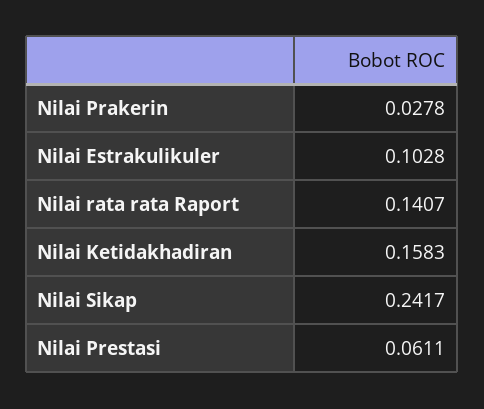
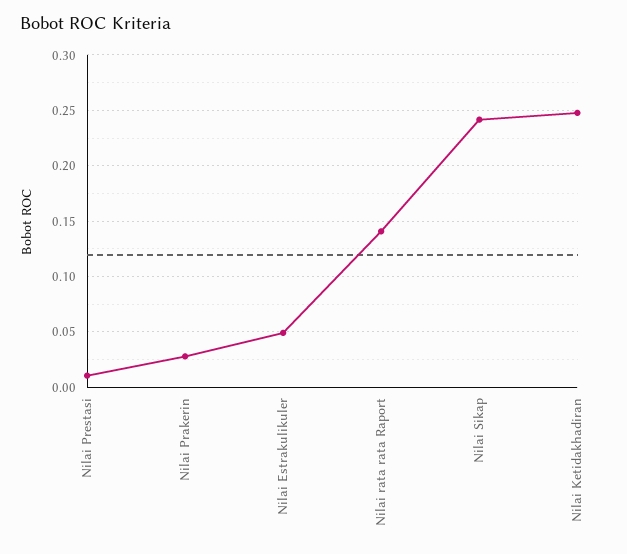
  {
    "Nilai Prakerin": 0.0278,
-   "Nilai Estrakulikuler": 0.1028,
+   "Nilai Estrakulikuler": 0.05,
    "Nilai rata rata Raport": 0.1407,
-   "Nilai Ketidakhadiran": 0.1583,
+   "Nilai Ketidakhadiran": 0.25,
    "Nilai Sikap": 0.2417,
-   "Nilai Prestasi": 0.0611
+   "Nilai Prestasi": 0.01
  }

